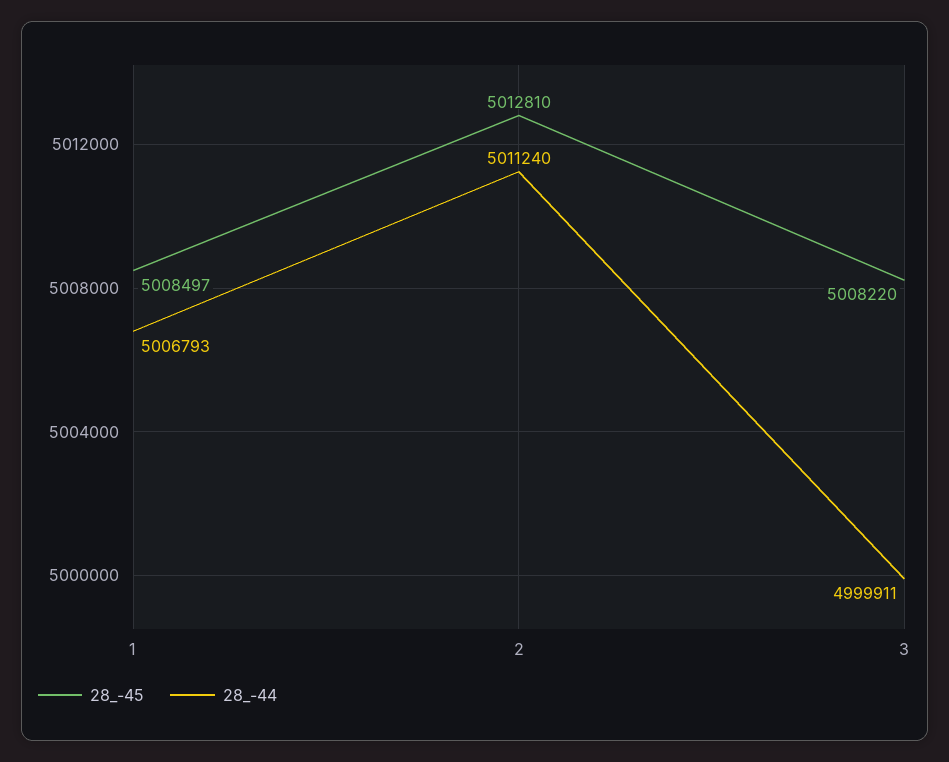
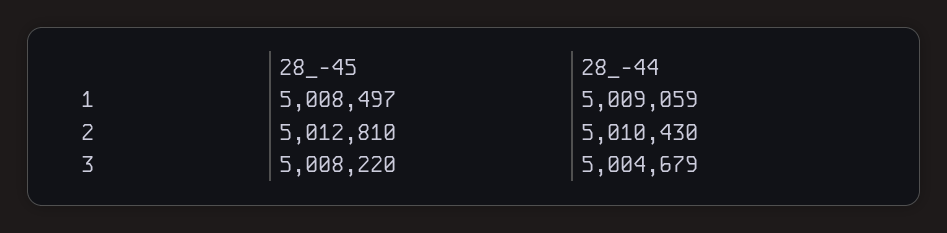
  {
    "28_-45": {
      "1": 5008497,
      "2": 5012810,
      "3": 5008220
    },
    "28_-44": {
-     "1": 5006793,
+     "1": 5009059,
-     "2": 5011240,
+     "2": 5010430,
-     "3": 4999911
+     "3": 5004679
    }
  }

